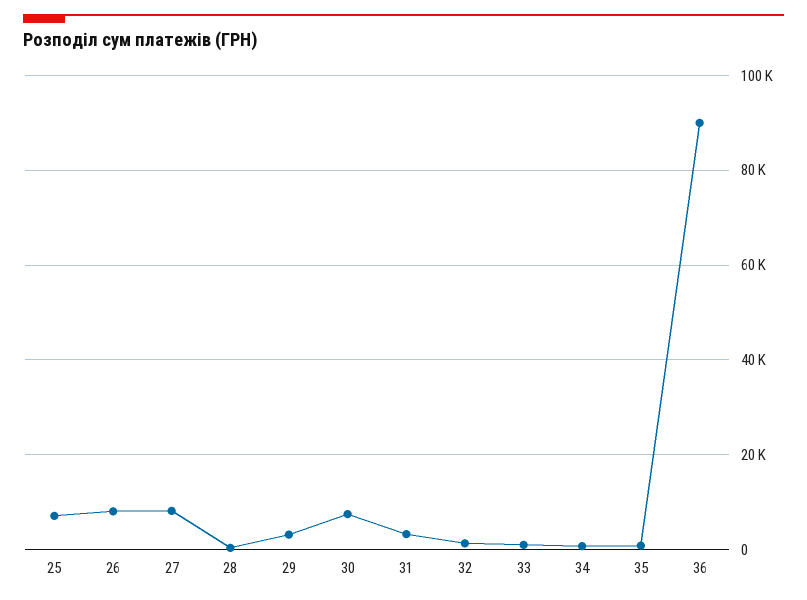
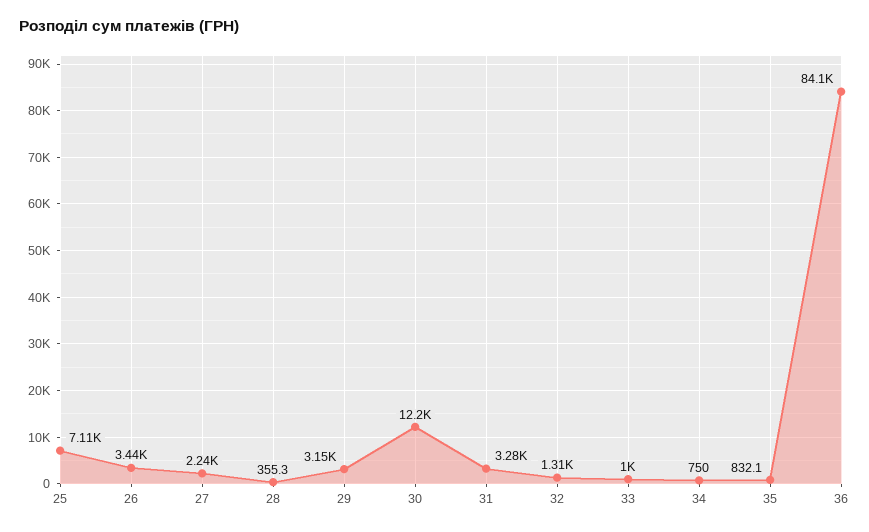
  {
    "25": 7110,
-   "26": 8000,
+   "26": 3440,
-   "27": 8000,
+   "27": 2240,
    "28": 355.3,
    "29": 3150,
-   "30": 8000,
+   "30": 12200,
    "31": 3280,
    "32": 1310,
    "33": 1000,
    "34": 750,
    "35": 832.1,
-   "36": 90000
+   "36": 84100
  }

